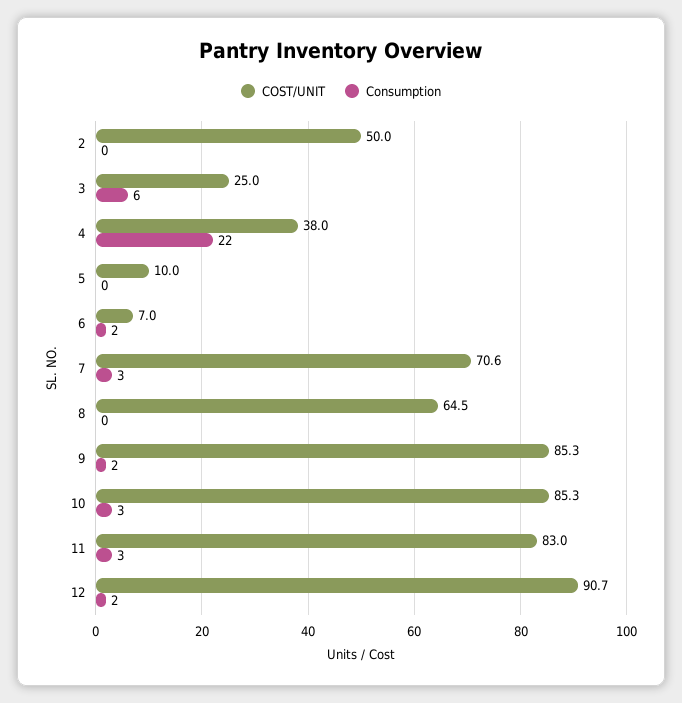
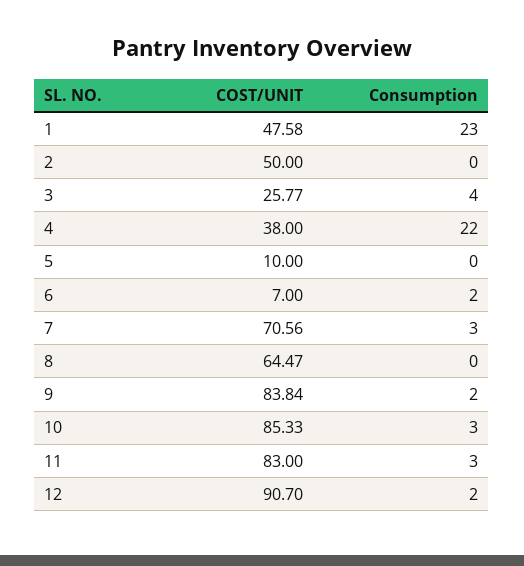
  {
    "COST/UNIT": {
      "2": 50,
-     "3": 25,
+     "3": 25.77,
      "4": 38,
      "5": 10,
      "6": 7,
      "7": 70.56,
      "8": 64.47,
-     "9": 85.3,
+     "9": 83.84,
      "10": 85.33,
      "11": 83,
-     "12": 90.7
+     "12": 90.7,
+     "1": 47.58
    },
    "Consumption": {
      "2": 0,
-     "3": 6,
+     "3": 4,
      "4": 22,
      "5": 0,
      "6": 2,
      "7": 3,
      "8": 0,
      "9": 2,
      "10": 3,
      "11": 3,
-     "12": 2
+     "12": 2,
+     "1": 23
    }
  }

